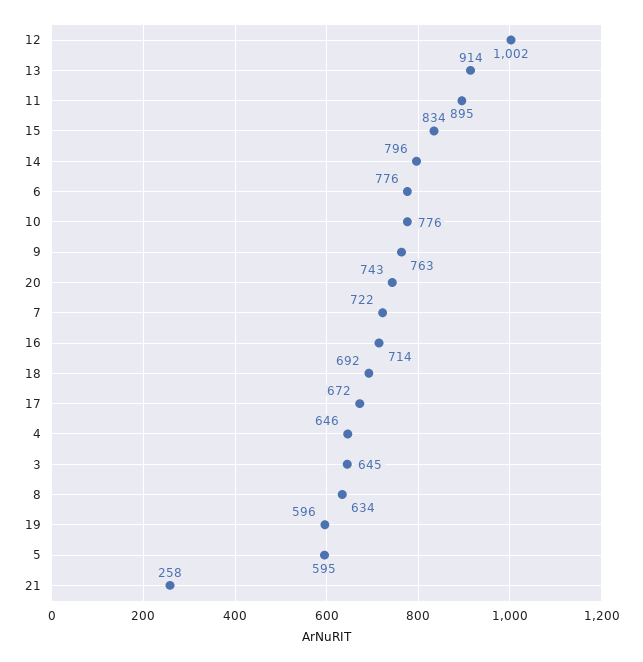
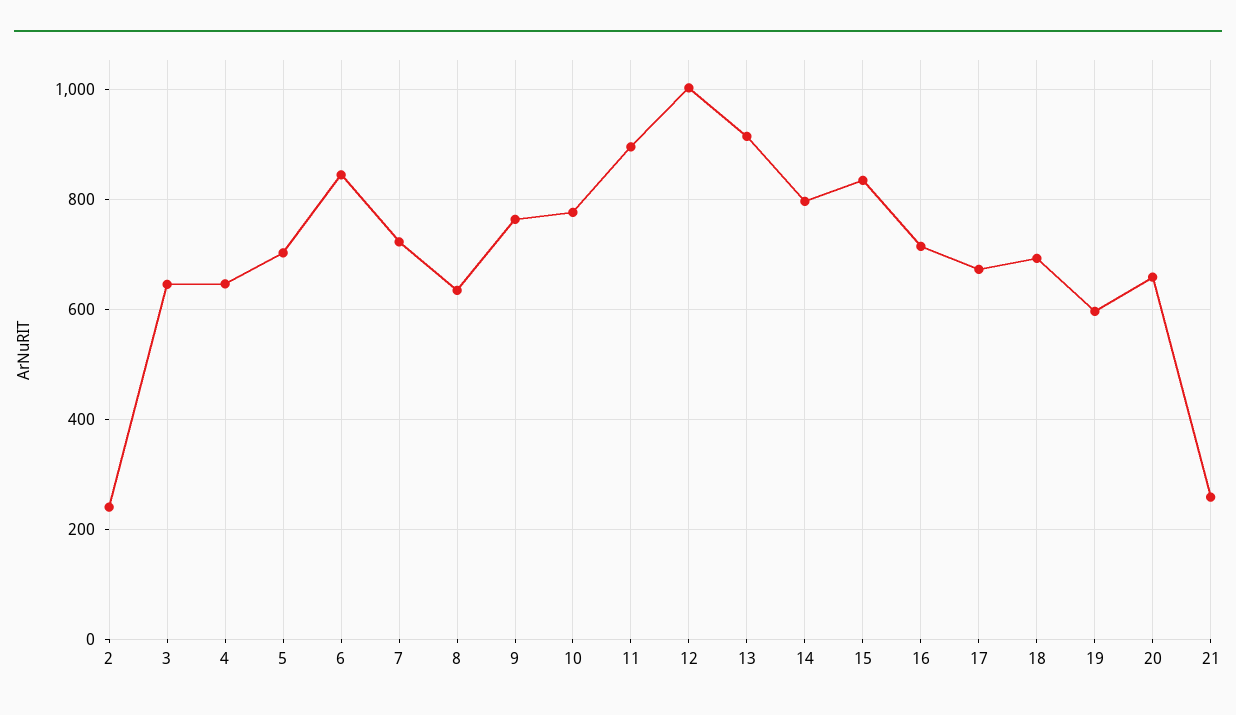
  {
    "12": 1002,
    "13": 914,
    "11": 895,
    "15": 834,
    "14": 796,
-   "6": 776,
+   "6": 840,
    "10": 776,
    "9": 763,
-   "20": 743,
+   "20": 660,
    "7": 722,
    "16": 714,
    "18": 692,
    "17": 672,
    "4": 646,
    "3": 645,
    "8": 634,
    "19": 596,
-   "5": 595,
+   "5": 700,
-   "21": 258
+   "21": 258,
+   "2": 240
  }

